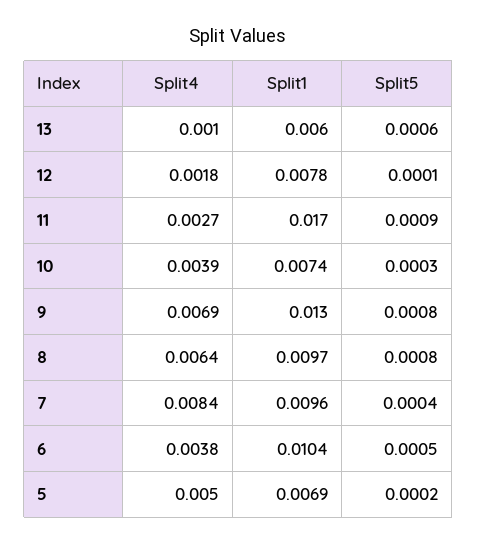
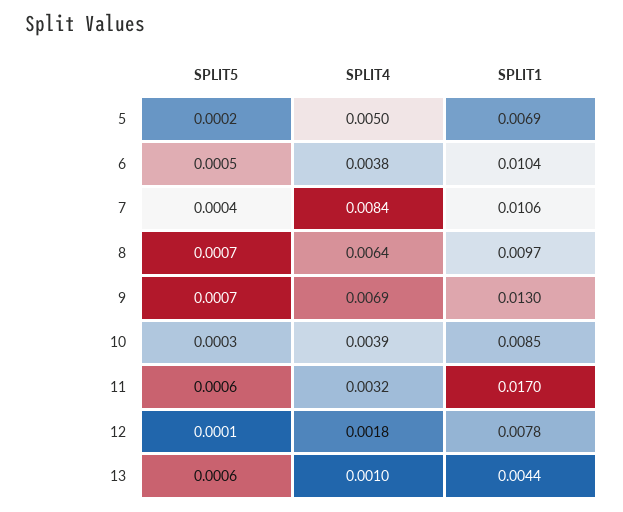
  {
    "Split4": {
      "13": 0.001,
      "12": 0.0018,
-     "11": 0.0027,
+     "11": 0.0032,
      "10": 0.0039,
      "9": 0.0069,
      "8": 0.0064,
      "7": 0.0084,
      "6": 0.0038,
      "5": 0.005
    },
    "Split1": {
-     "13": 0.006,
+     "13": 0.0044,
      "12": 0.0078,
      "11": 0.017,
-     "10": 0.0074,
+     "10": 0.0085,
      "9": 0.013,
      "8": 0.0097,
-     "7": 0.0096,
+     "7": 0.0106,
      "6": 0.0104,
      "5": 0.0069
    },
    "Split5": {
      "13": 0.0006,
      "12": 0.0001,
-     "11": 0.0009,
+     "11": 0.0006,
      "10": 0.0003,
-     "9": 0.0008,
+     "9": 0.0007,
-     "8": 0.0008,
+     "8": 0.0007,
      "7": 0.0004,
      "6": 0.0005,
      "5": 0.0002
    }
  }

